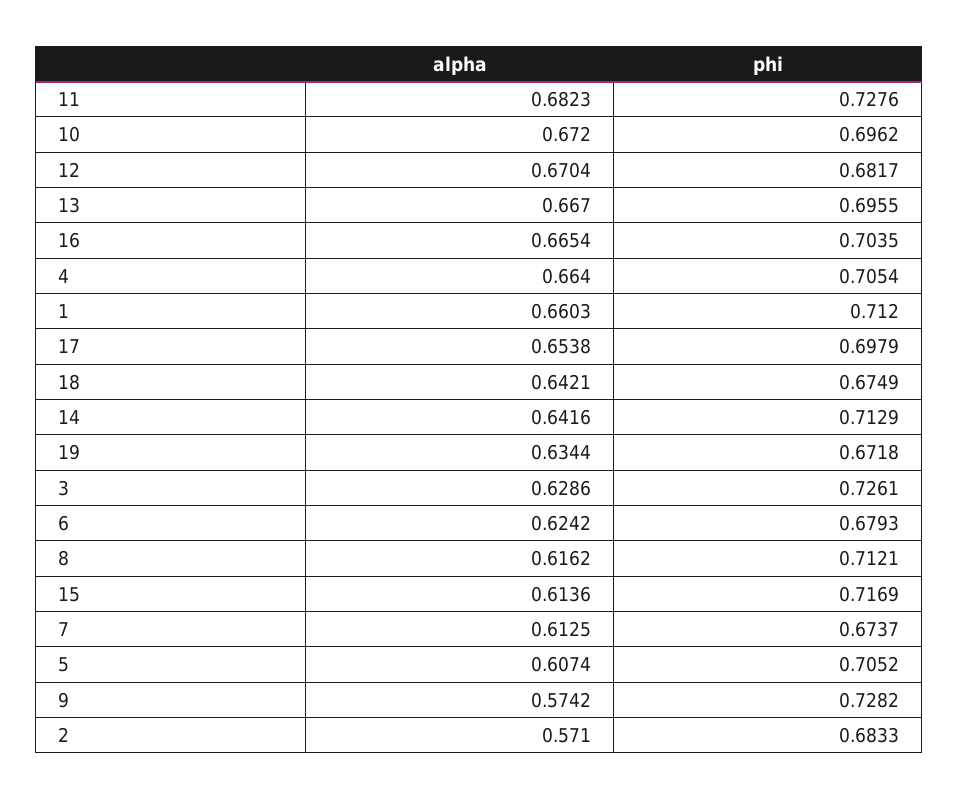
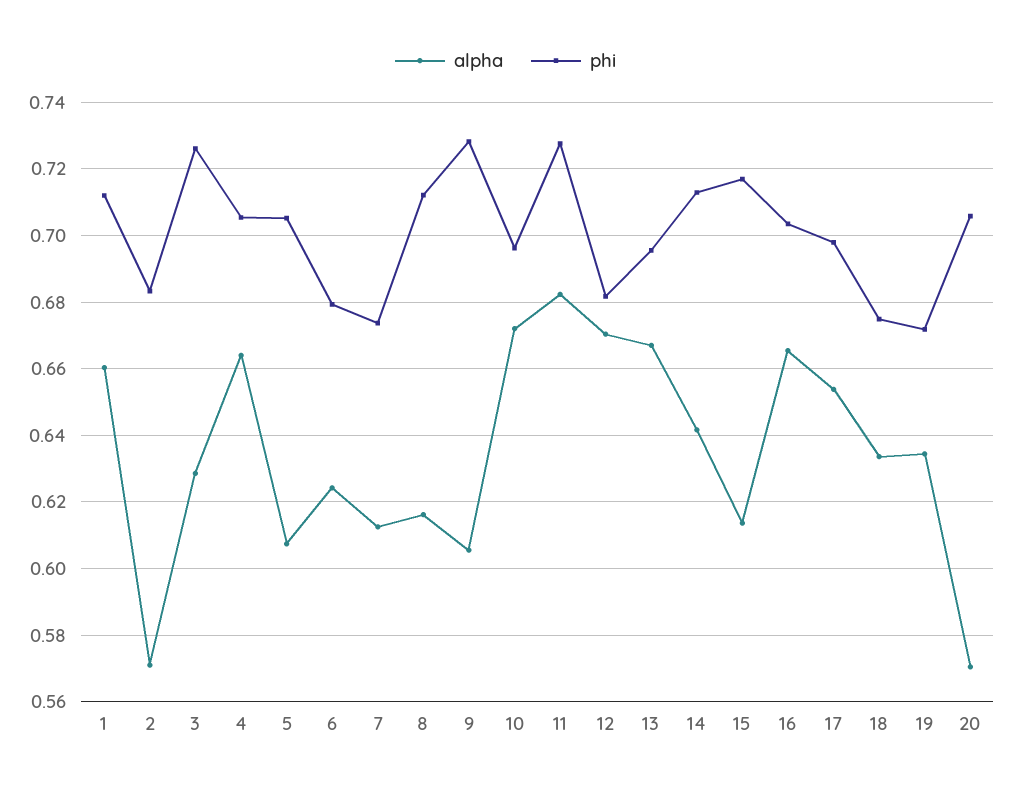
  {
    "alpha": {
      "11": 0.6823,
      "10": 0.672,
      "12": 0.6704,
      "13": 0.667,
      "16": 0.6654,
      "4": 0.664,
      "1": 0.6603,
      "17": 0.6538,
-     "18": 0.6421,
+     "18": 0.634,
      "14": 0.6416,
      "19": 0.6344,
      "3": 0.6286,
      "6": 0.6242,
      "8": 0.6162,
      "15": 0.6136,
      "7": 0.6125,
      "5": 0.6074,
-     "9": 0.5742,
+     "9": 0.606,
-     "2": 0.571
+     "2": 0.571,
+     "20": 0.57
    },
    "phi": {
      "11": 0.7276,
      "10": 0.6962,
      "12": 0.6817,
      "13": 0.6955,
      "16": 0.7035,
      "4": 0.7054,
      "1": 0.712,
      "17": 0.6979,
      "18": 0.6749,
      "14": 0.7129,
      "19": 0.6718,
      "3": 0.7261,
      "6": 0.6793,
      "8": 0.7121,
      "15": 0.7169,
      "7": 0.6737,
      "5": 0.7052,
      "9": 0.7282,
-     "2": 0.6833
+     "2": 0.6833,
+     "20": 0.706
    }
  }

